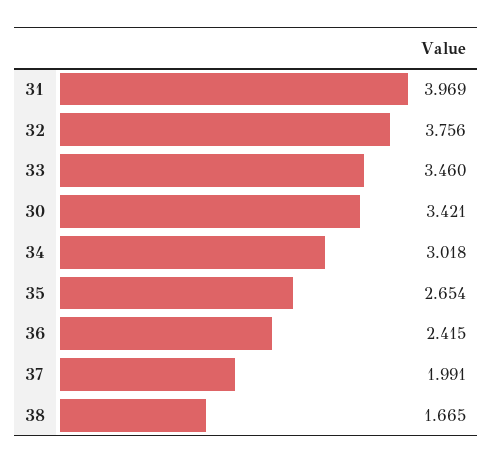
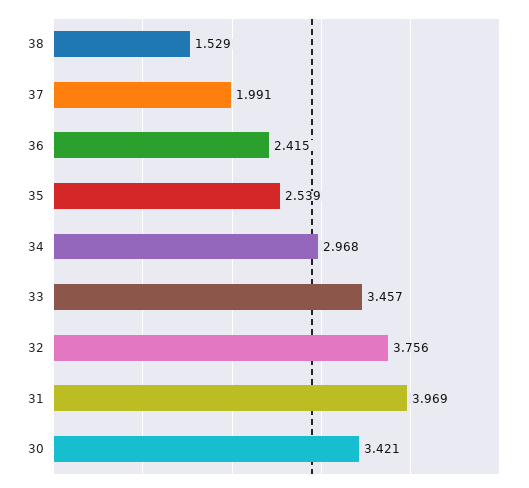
  {
    "31": 3.969,
    "32": 3.756,
-   "33": 3.46,
+   "33": 3.457,
    "30": 3.421,
-   "34": 3.018,
+   "34": 2.968,
-   "35": 2.654,
+   "35": 2.539,
    "36": 2.415,
    "37": 1.991,
-   "38": 1.665
+   "38": 1.529
  }

